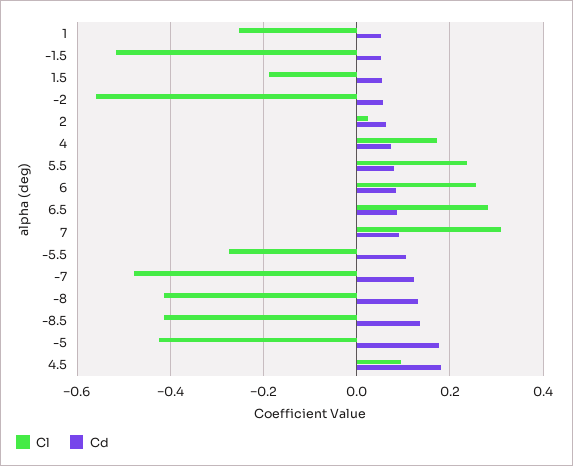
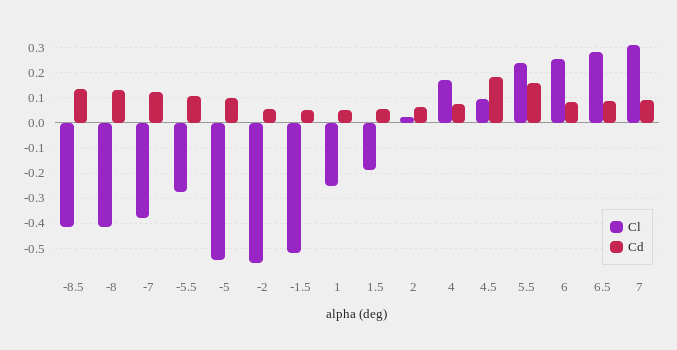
  {
    "Cl": {
      "1": -0.26,
      "-1.5": -0.52,
      "1.5": -0.18,
      "-2": -0.56,
      "2": 0.02,
      "4": 0.18,
      "5.5": 0.24,
      "6": 0.26,
      "6.5": 0.28,
      "7": 0.32,
      "-5.5": -0.28,
-     "-7": -0.48,
+     "-7": -0.375,
      "-8": -0.42,
      "-8.5": -0.42,
-     "-5": -0.42,
+     "-5": -0.55,
      "4.5": 0.1
    },
    "Cd": {
      "1": 0.06,
      "-1.5": 0.06,
      "1.5": 0.06,
      "-2": 0.06,
      "2": 0.06,
      "4": 0.08,
-     "5.5": 0.08,
+     "5.5": 0.15,
      "6": 0.08,
      "6.5": 0.08,
      "7": 0.1,
      "-5.5": 0.1,
      "-7": 0.12,
      "-8": 0.14,
      "-8.5": 0.14,
-     "-5": 0.18,
+     "-5": 0.1,
      "4.5": 0.18
    }
  }

